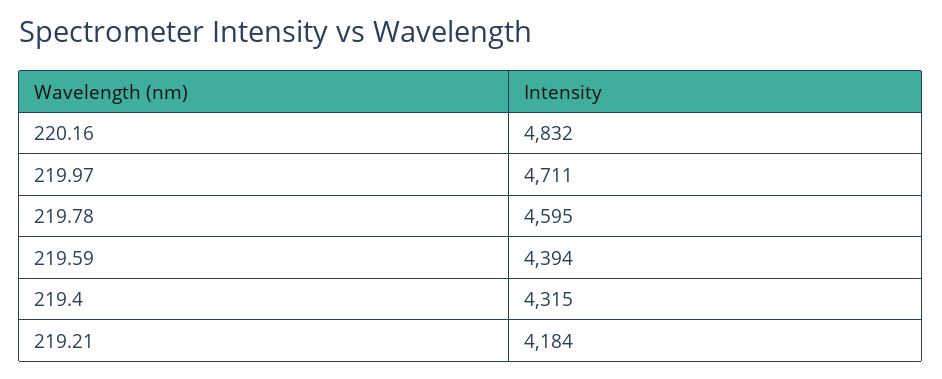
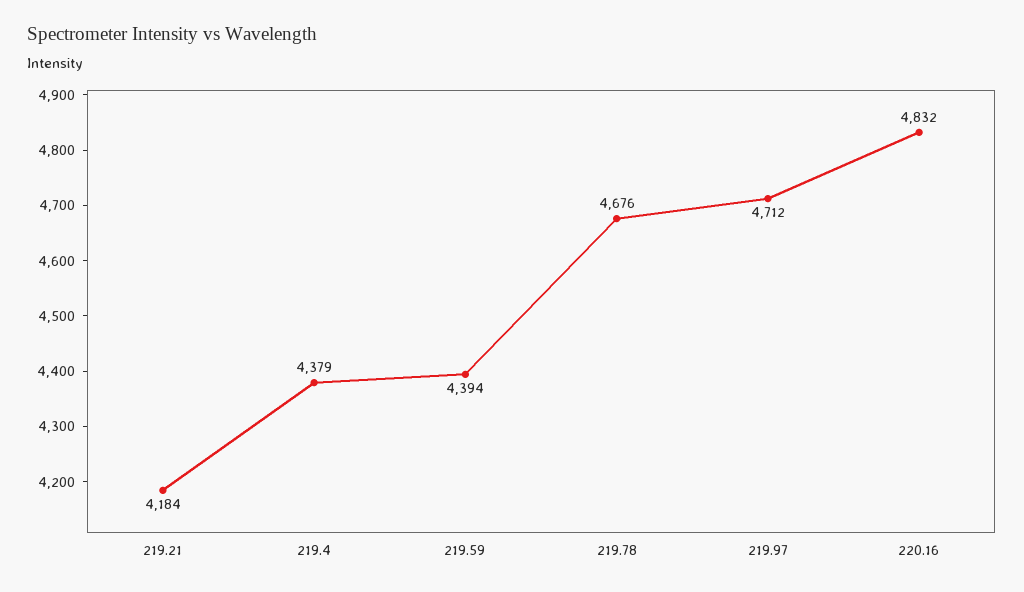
  {
    "220.16": 4832,
-   "219.97": 4711,
+   "219.97": 4712,
-   "219.78": 4595,
+   "219.78": 4676,
    "219.59": 4394,
-   "219.4": 4315,
+   "219.4": 4379,
    "219.21": 4184
  }

